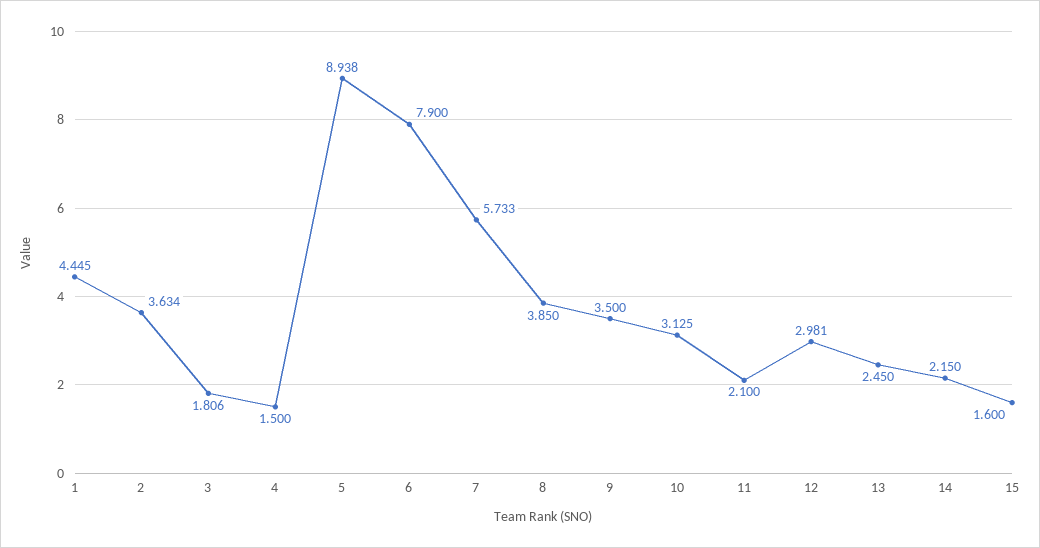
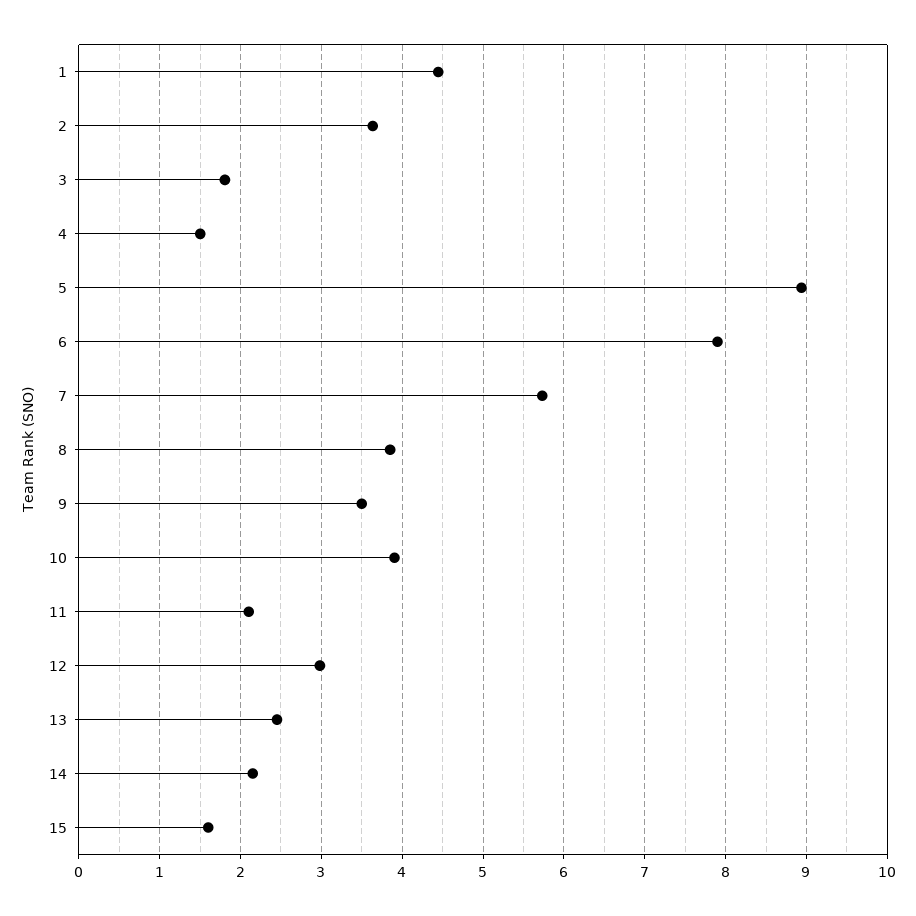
  {
    "1": 4.445,
    "2": 3.634,
    "3": 1.806,
    "4": 1.5,
    "5": 8.938,
    "6": 7.9,
    "7": 5.733,
    "8": 3.85,
    "9": 3.5,
-   "10": 3.125,
+   "10": 3.9,
    "11": 2.1,
    "12": 2.981,
    "13": 2.45,
    "14": 2.15,
    "15": 1.6
  }

